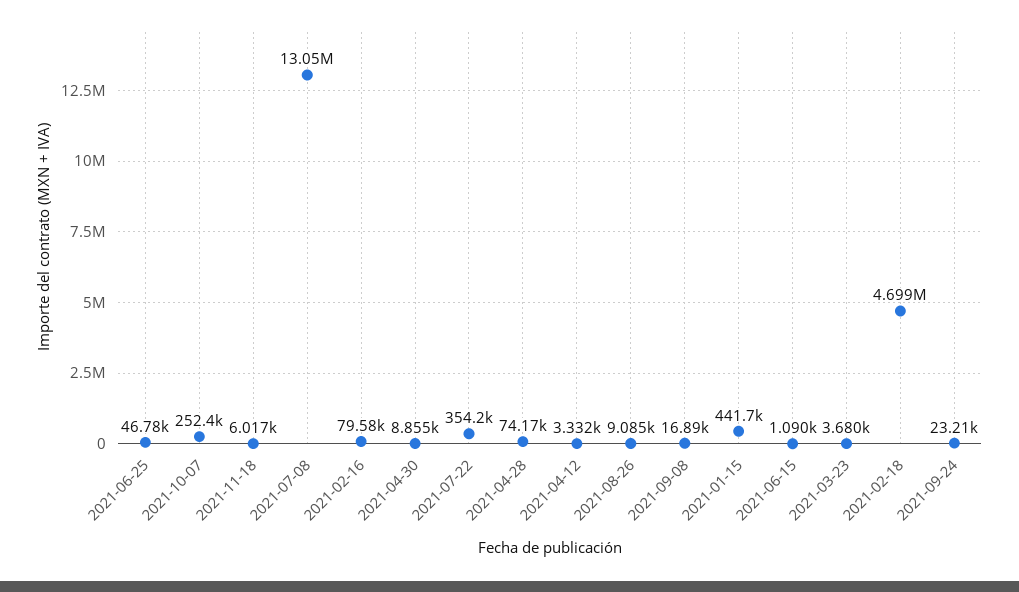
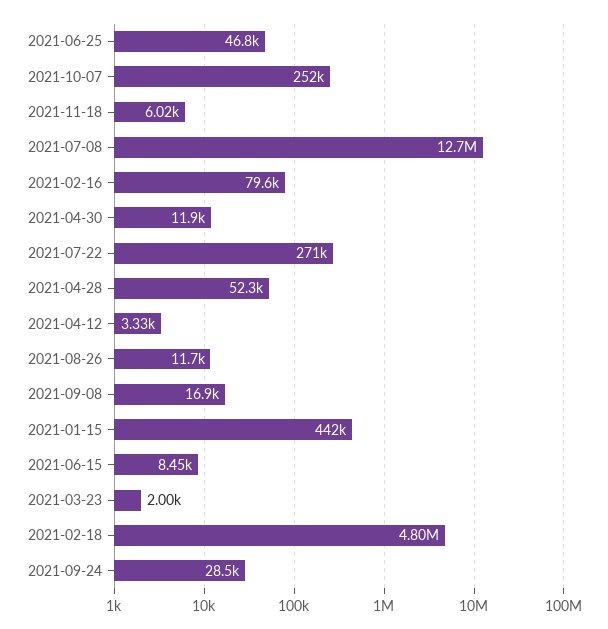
  {
    "2021-06-25": 46780,
    "2021-10-07": 252400,
    "2021-11-18": 6017,
-   "2021-07-08": 13050000,
+   "2021-07-08": 12700000,
    "2021-02-16": 79580,
-   "2021-04-30": 8855,
+   "2021-04-30": 11900,
-   "2021-07-22": 354200,
+   "2021-07-22": 271000,
-   "2021-04-28": 74170,
+   "2021-04-28": 52300,
    "2021-04-12": 3332,
-   "2021-08-26": 9085,
+   "2021-08-26": 11700,
    "2021-09-08": 16890,
    "2021-01-15": 441700,
-   "2021-06-15": 1090,
+   "2021-06-15": 8450,
-   "2021-03-23": 3680,
+   "2021-03-23": 2000,
-   "2021-02-18": 4699000,
+   "2021-02-18": 4800000,
-   "2021-09-24": 23210
+   "2021-09-24": 28500
  }

